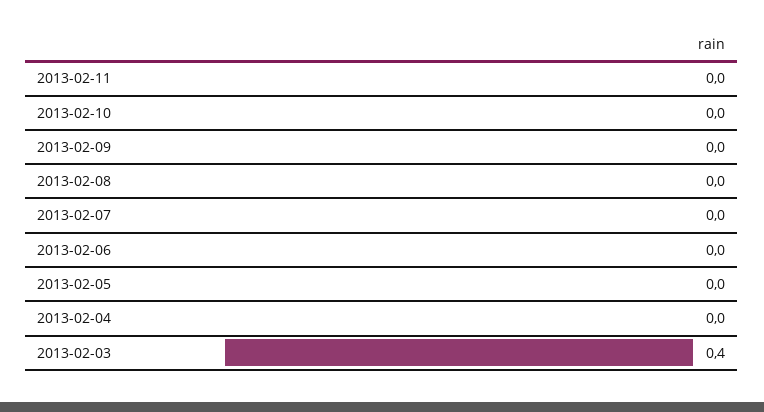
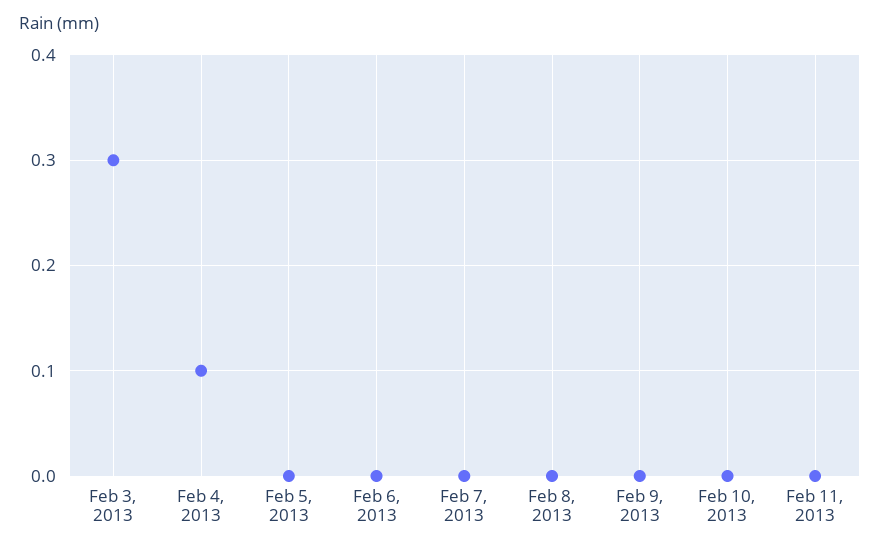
  {
    "2013-02-11": 0,
    "2013-02-10": 0,
    "2013-02-09": 0,
    "2013-02-08": 0,
    "2013-02-07": 0,
    "2013-02-06": 0,
    "2013-02-05": 0,
-   "2013-02-04": 0,
+   "2013-02-04": 0.1,
-   "2013-02-03": 0.4
+   "2013-02-03": 0.3
  }

